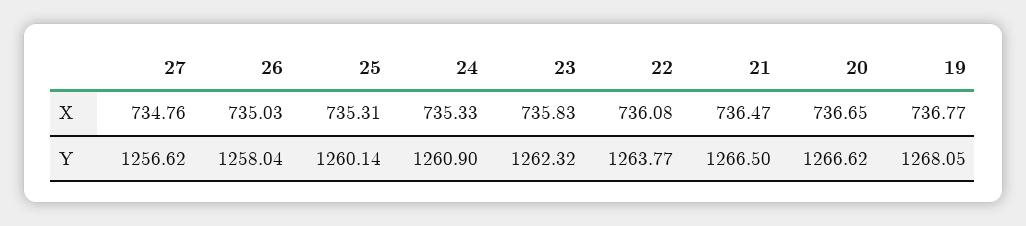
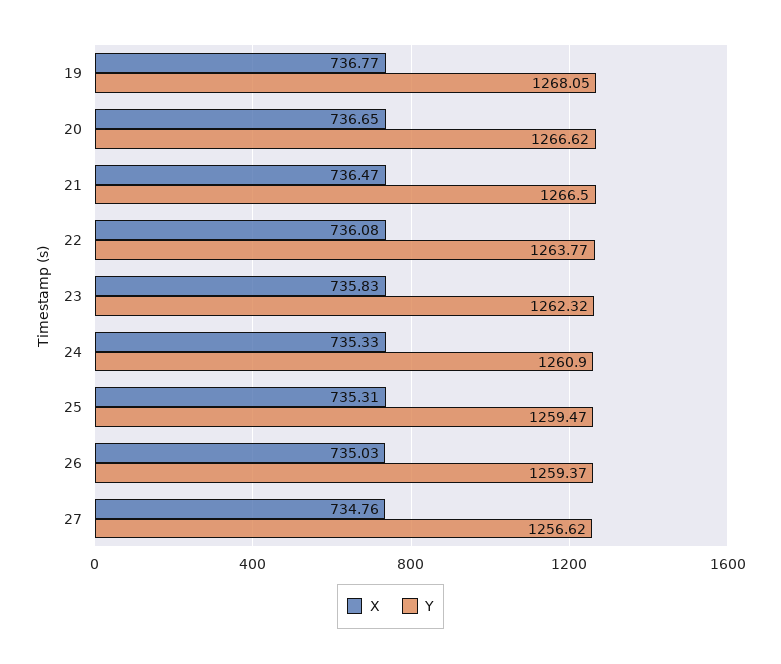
  {
    "X": {
      "27": 734.76,
      "26": 735.03,
      "25": 735.31,
      "24": 735.33,
      "23": 735.83,
      "22": 736.08,
      "21": 736.47,
      "20": 736.65,
      "19": 736.77
    },
    "Y": {
      "27": 1256.62,
-     "26": 1258.04,
+     "26": 1259.37,
-     "25": 1260.14,
+     "25": 1259.47,
      "24": 1260.9,
      "23": 1262.32,
      "22": 1263.77,
      "21": 1266.5,
      "20": 1266.62,
      "19": 1268.05
    }
  }

